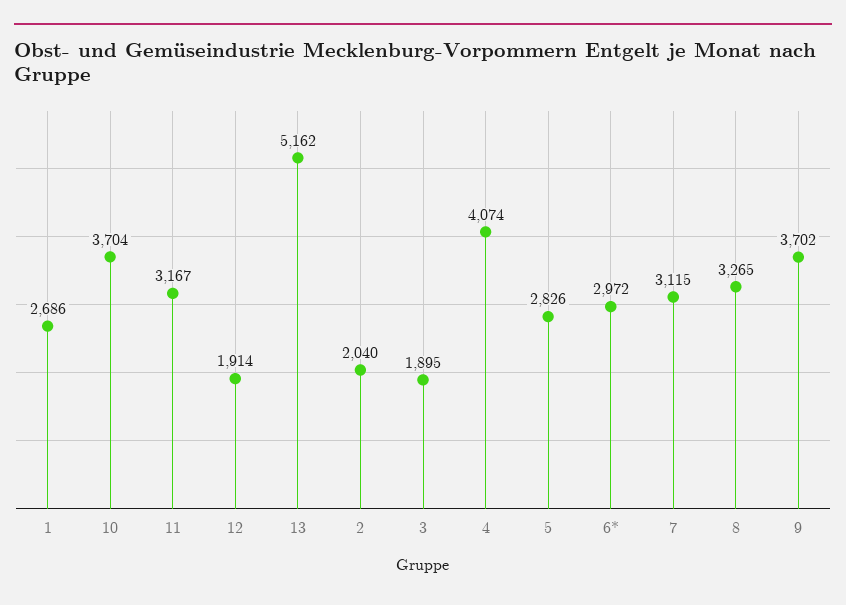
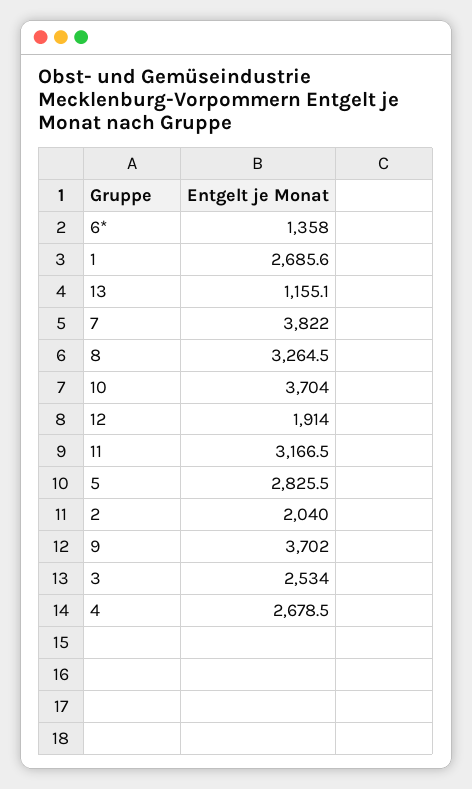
  {
    "1": 2685.6,
    "10": 3704,
    "11": 3166.5,
    "12": 1914,
-   "13": 5162,
+   "13": 1155.1,
    "2": 2040,
-   "3": 1895,
+   "3": 2534,
-   "4": 4074,
+   "4": 2678.5,
    "5": 2825.5,
-   "6*": 2972,
+   "6*": 1358,
-   "7": 3115,
+   "7": 3822,
    "8": 3264.5,
    "9": 3702
  }

